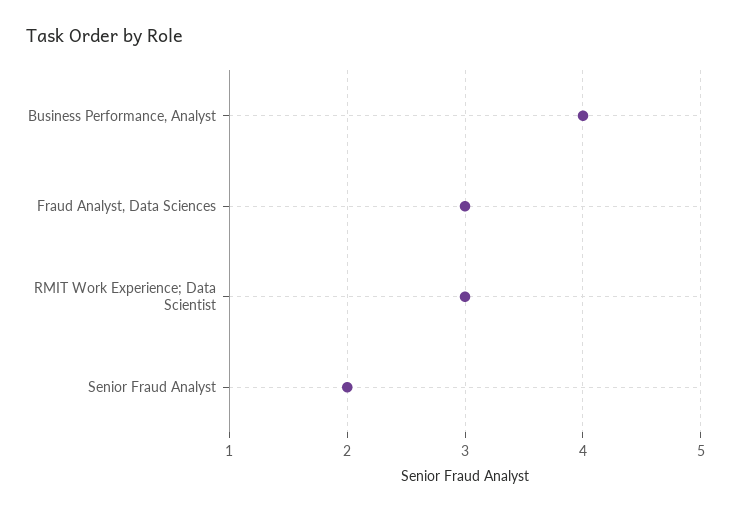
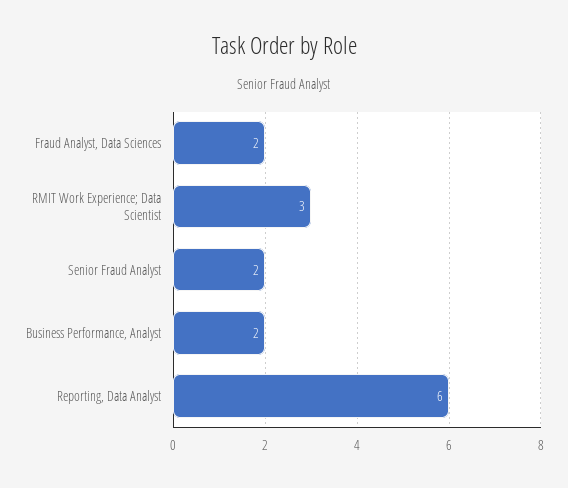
  {
-   "Business Performance, Analyst": 4,
+   "Business Performance, Analyst": 2,
-   "Fraud Analyst, Data Sciences": 3,
+   "Fraud Analyst, Data Sciences": 2,
    "RMIT Work Experience; Data Scientist": 3,
-   "Senior Fraud Analyst": 2
+   "Senior Fraud Analyst": 2,
+   "Reporting, Data Analyst": 6
  }

